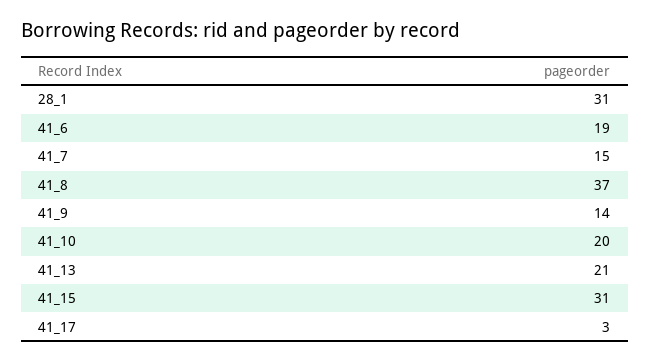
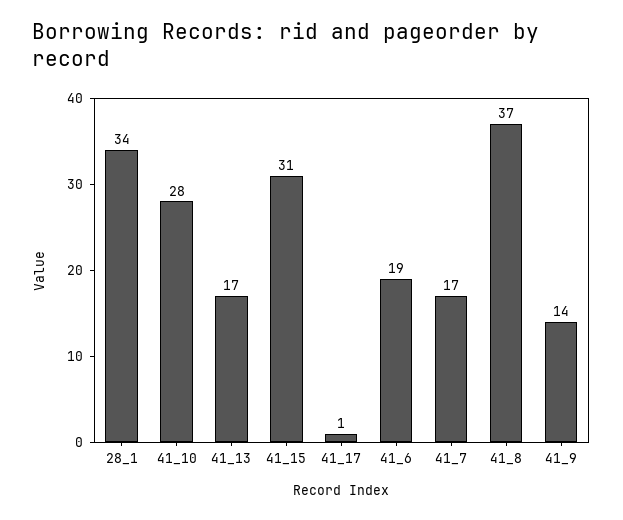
  {
-   "28_1": 31,
+   "28_1": 34,
    "41_6": 19,
-   "41_7": 15,
+   "41_7": 17,
    "41_8": 37,
    "41_9": 14,
-   "41_10": 20,
+   "41_10": 28,
-   "41_13": 21,
+   "41_13": 17,
    "41_15": 31,
-   "41_17": 3
+   "41_17": 1
  }

